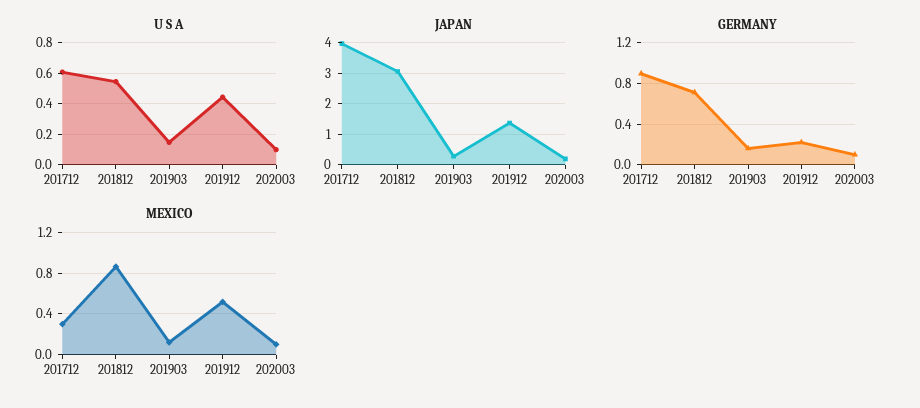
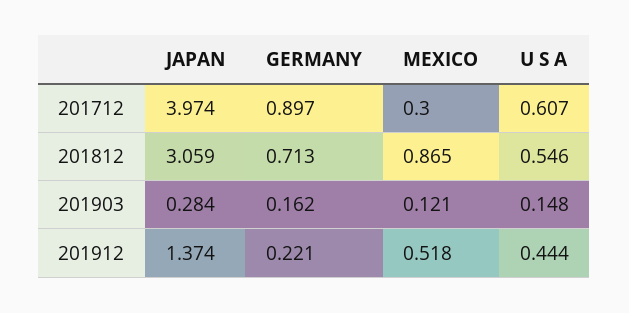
  {
    "U S A": {
      "201712": 0.607,
      "201812": 0.546,
      "201903": 0.148,
-     "201912": 0.444,
+     "201912": 0.444
-     "202003": 0.1
    },
    "JAPAN": {
      "201712": 3.974,
      "201812": 3.059,
      "201903": 0.284,
-     "201912": 1.374,
+     "201912": 1.374
-     "202003": 0.2
    },
    "GERMANY": {
      "201712": 0.897,
      "201812": 0.713,
      "201903": 0.162,
-     "201912": 0.221,
+     "201912": 0.221
-     "202003": 0.1
    },
    "MEXICO": {
      "201712": 0.3,
      "201812": 0.865,
      "201903": 0.121,
-     "201912": 0.518,
+     "201912": 0.518
-     "202003": 0.1
    }
  }

